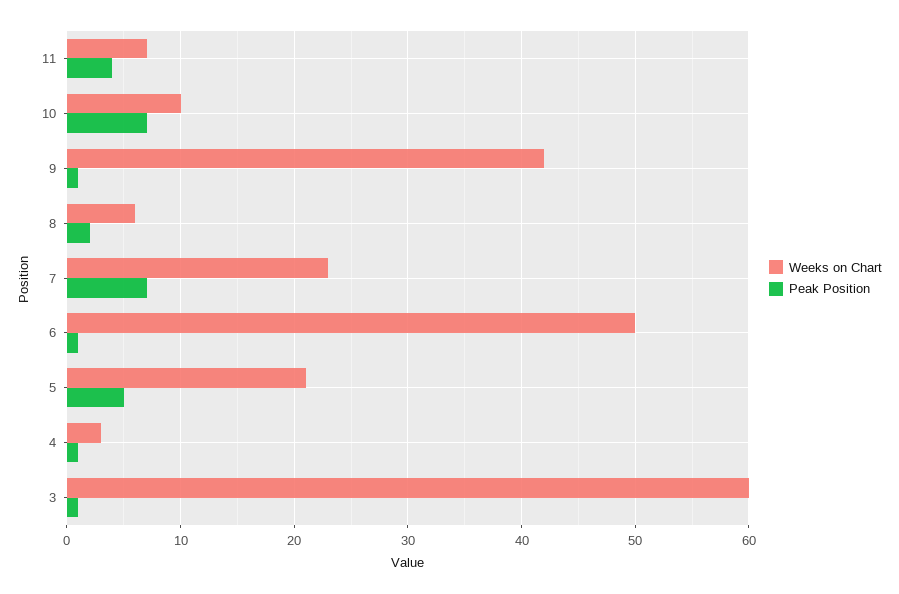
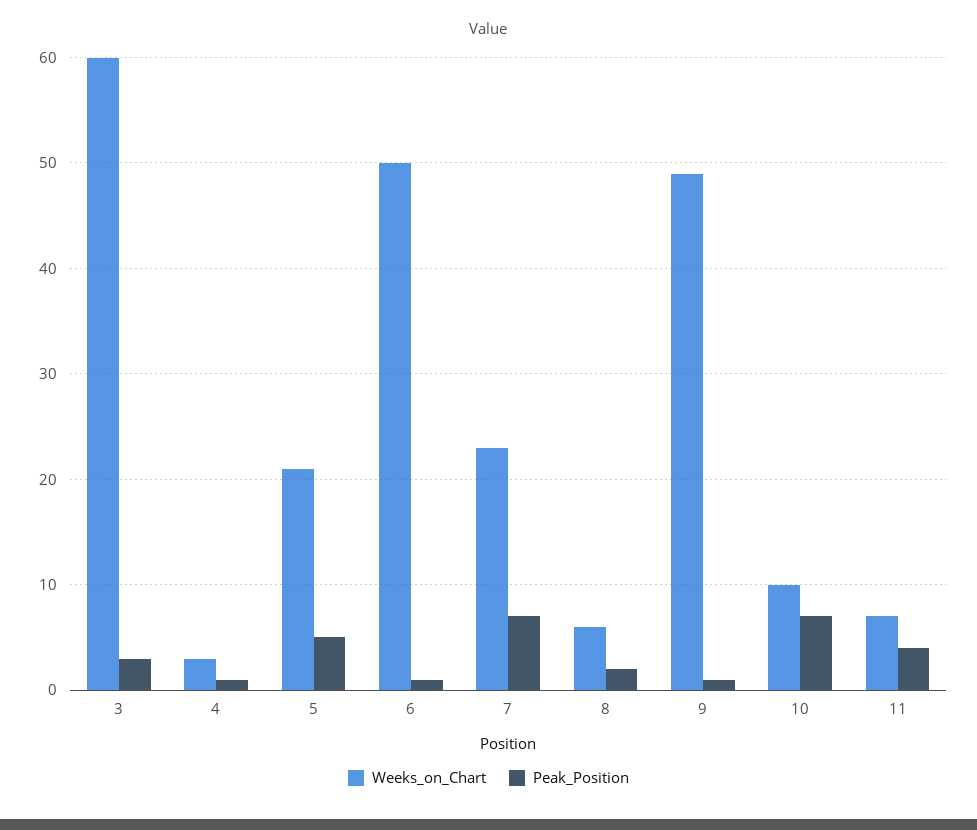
  {
    "Weeks on Chart": {
      "11": 7,
      "10": 10,
-     "9": 42,
+     "9": 49,
      "8": 6,
      "7": 23,
      "6": 50,
      "5": 21,
      "4": 3,
      "3": 60
    },
    "Peak Position": {
      "11": 4,
      "10": 7,
      "9": 1,
      "8": 2,
      "7": 7,
      "6": 1,
      "5": 5,
      "4": 1,
-     "3": 1
+     "3": 3
    }
  }

